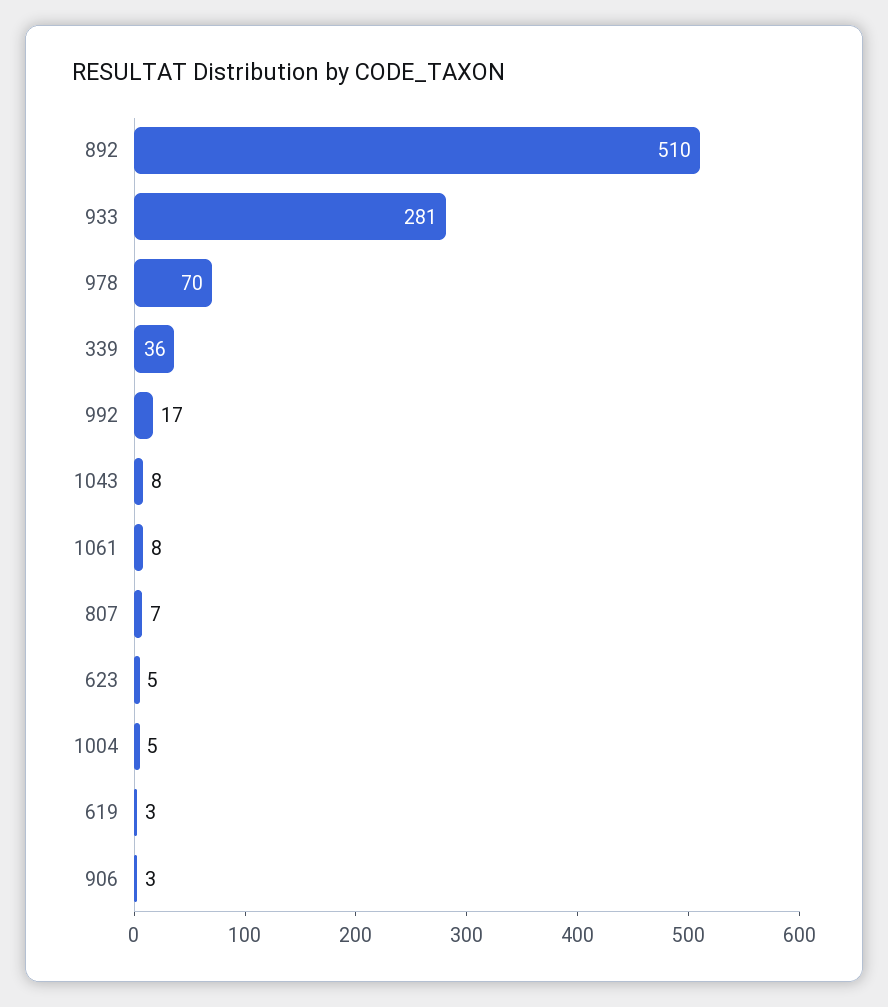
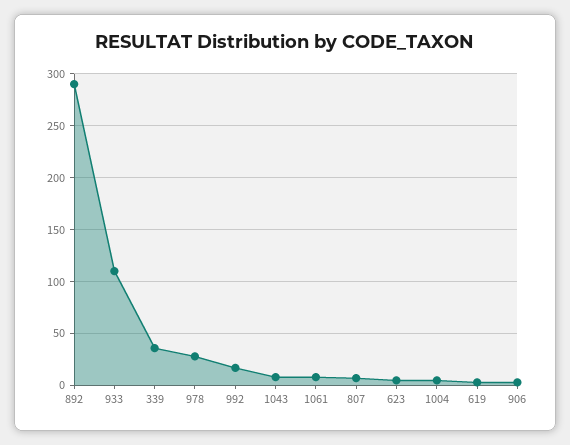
  {
-   "892": 510,
+   "892": 290,
-   "933": 281,
+   "933": 110,
-   "978": 70,
+   "978": 30,
    "339": 36,
    "992": 17,
    "1043": 8,
    "1061": 8,
    "807": 7,
    "623": 5,
    "1004": 5,
    "619": 3,
    "906": 3
  }

